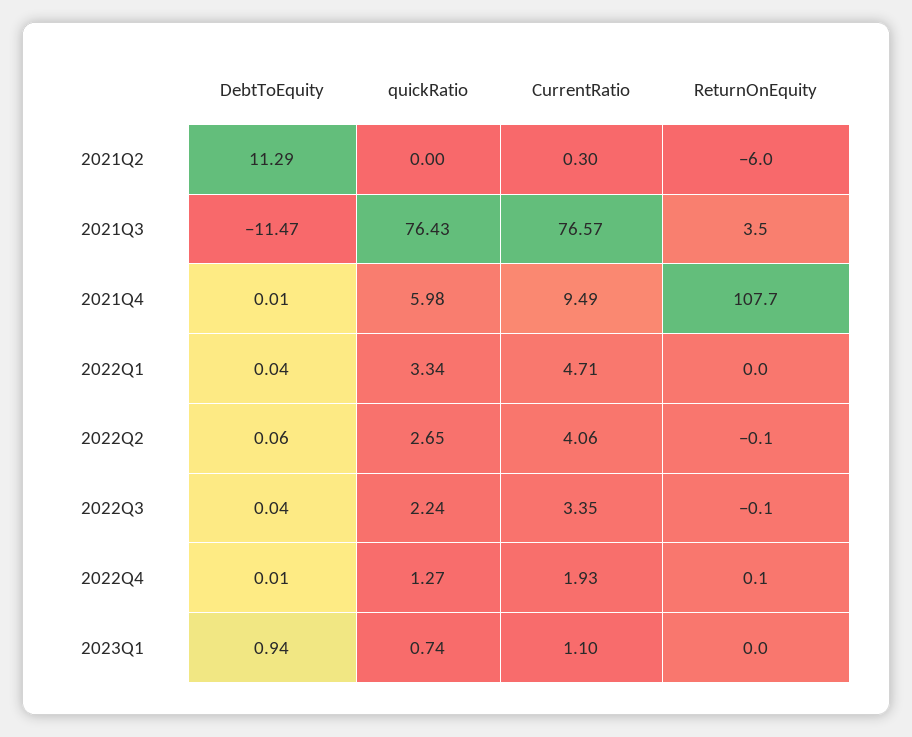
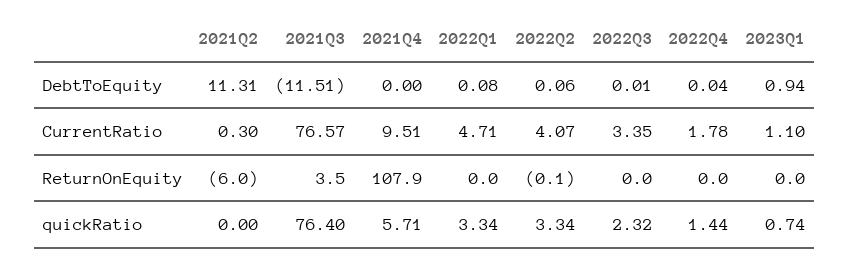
  {
    "DebtToEquity": {
-     "2021Q2": 11.29,
+     "2021Q2": 11.31,
-     "2021Q3": -11.47,
+     "2021Q3": -11.51,
-     "2021Q4": 0.01,
+     "2021Q4": 0,
-     "2022Q1": 0.04,
+     "2022Q1": 0.08,
      "2022Q2": 0.06,
-     "2022Q3": 0.04,
+     "2022Q3": 0.01,
-     "2022Q4": 0.01,
+     "2022Q4": 0.04,
      "2023Q1": 0.94
    },
    "quickRatio": {
      "2021Q2": 0,
-     "2021Q3": 76.43,
+     "2021Q3": 76.4,
-     "2021Q4": 5.98,
+     "2021Q4": 5.71,
      "2022Q1": 3.34,
-     "2022Q2": 2.65,
+     "2022Q2": 3.34,
-     "2022Q3": 2.24,
+     "2022Q3": 2.32,
-     "2022Q4": 1.27,
+     "2022Q4": 1.44,
      "2023Q1": 0.74
    },
    "CurrentRatio": {
      "2021Q2": 0.3,
      "2021Q3": 76.57,
-     "2021Q4": 9.49,
+     "2021Q4": 9.51,
      "2022Q1": 4.71,
-     "2022Q2": 4.06,
+     "2022Q2": 4.07,
      "2022Q3": 3.35,
-     "2022Q4": 1.93,
+     "2022Q4": 1.78,
      "2023Q1": 1.1
    },
    "ReturnOnEquity": {
      "2021Q2": -6,
      "2021Q3": 3.5,
-     "2021Q4": 107.7,
+     "2021Q4": 107.9,
      "2022Q1": 0,
      "2022Q2": -0.1,
-     "2022Q3": -0.1,
+     "2022Q3": 0,
-     "2022Q4": 0.1,
+     "2022Q4": 0,
      "2023Q1": 0
    }
  }

